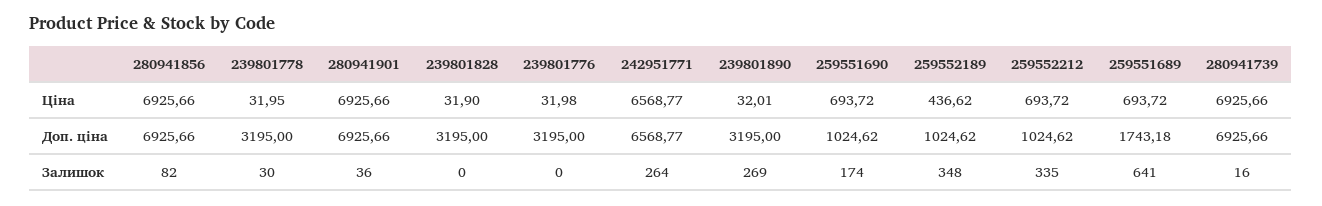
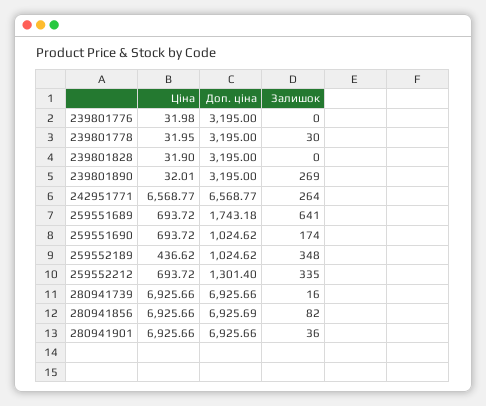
  {
    "280941856": {
      "Ціна": 6925.66,
-     "Доп. ціна": 6925.66,
+     "Доп. ціна": 6925.69,
      "Залишок": 82
    },
    "239801778": {
      "Ціна": 31.95,
      "Доп. ціна": 3195,
      "Залишок": 30
    },
    "280941901": {
      "Ціна": 6925.66,
      "Доп. ціна": 6925.66,
      "Залишок": 36
    },
    "239801828": {
      "Ціна": 31.9,
      "Доп. ціна": 3195,
      "Залишок": 0
    },
    "239801776": {
      "Ціна": 31.98,
      "Доп. ціна": 3195,
      "Залишок": 0
    },
    "242951771": {
      "Ціна": 6568.77,
      "Доп. ціна": 6568.77,
      "Залишок": 264
    },
    "239801890": {
      "Ціна": 32.01,
      "Доп. ціна": 3195,
      "Залишок": 269
    },
    "259551690": {
      "Ціна": 693.72,
      "Доп. ціна": 1024.62,
      "Залишок": 174
    },
    "259552189": {
      "Ціна": 436.62,
      "Доп. ціна": 1024.62,
      "Залишок": 348
    },
    "259552212": {
      "Ціна": 693.72,
-     "Доп. ціна": 1024.62,
+     "Доп. ціна": 1301.4,
      "Залишок": 335
    },
    "259551689": {
      "Ціна": 693.72,
      "Доп. ціна": 1743.18,
      "Залишок": 641
    },
    "280941739": {
      "Ціна": 6925.66,
      "Доп. ціна": 6925.66,
      "Залишок": 16
    }
  }

